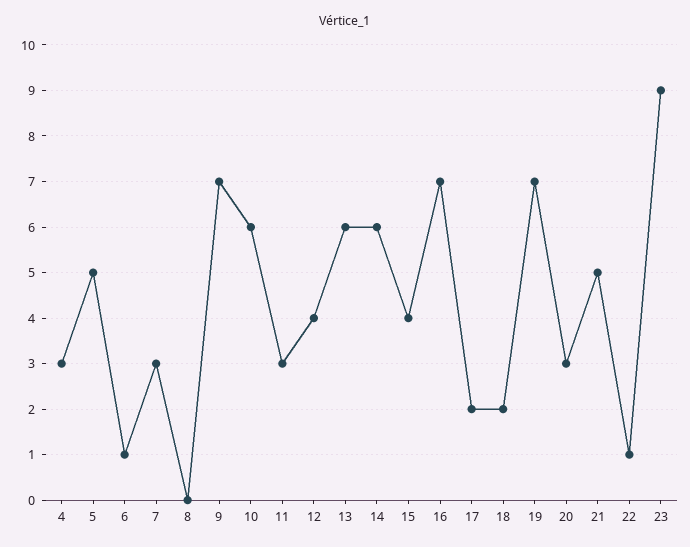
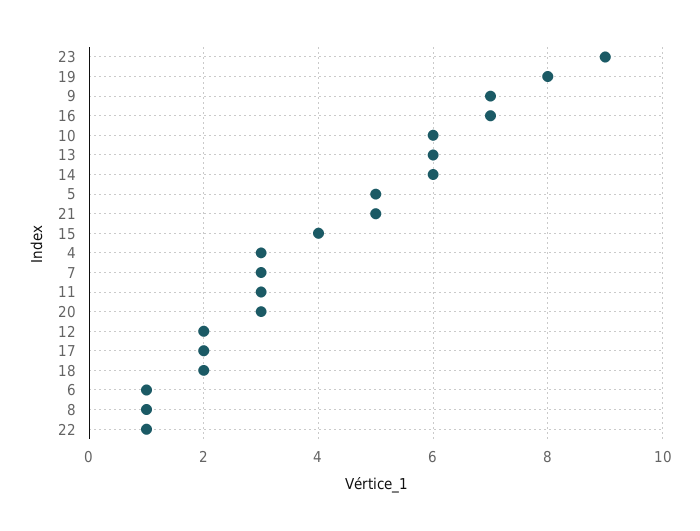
  {
    "4": 3,
    "5": 5,
    "6": 1,
    "7": 3,
-   "8": 0,
+   "8": 1,
    "9": 7,
    "10": 6,
    "11": 3,
-   "12": 4,
+   "12": 2,
    "13": 6,
    "14": 6,
    "15": 4,
    "16": 7,
    "17": 2,
    "18": 2,
-   "19": 7,
+   "19": 8,
    "20": 3,
    "21": 5,
    "22": 1,
    "23": 9
  }

